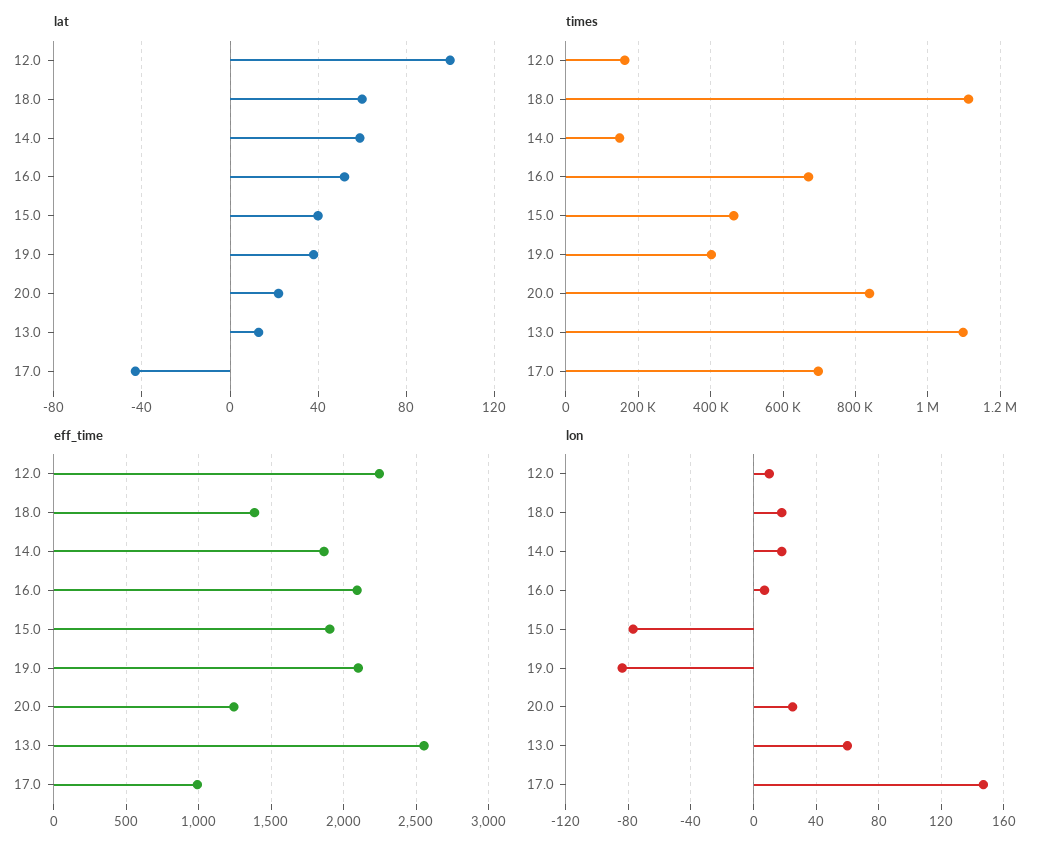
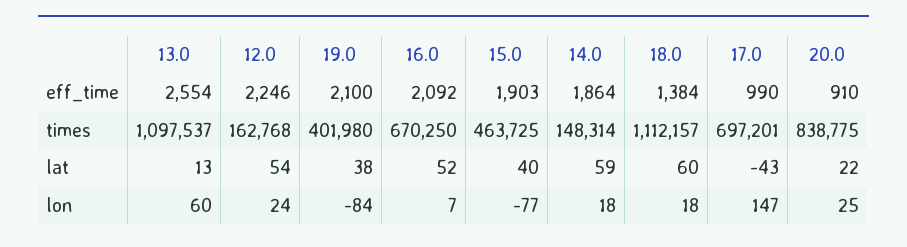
  {
    "lat": {
-     "12.0": 100,
+     "12.0": 54,
      "18.0": 60,
      "14.0": 59,
      "16.0": 52,
      "15.0": 40,
      "19.0": 38,
      "20.0": 22,
      "13.0": 13,
      "17.0": -43
    },
    "times": {
      "12.0": 162768,
      "18.0": 1112157,
      "14.0": 148314,
      "16.0": 670250,
      "15.0": 463725,
      "19.0": 401980,
      "20.0": 838775,
      "13.0": 1097537,
      "17.0": 697201
    },
    "eff_time": {
      "12.0": 2246,
      "18.0": 1384,
      "14.0": 1864,
      "16.0": 2092,
      "15.0": 1903,
      "19.0": 2100,
-     "20.0": 1250,
+     "20.0": 910,
      "13.0": 2554,
      "17.0": 990
    },
    "lon": {
-     "12.0": 10,
+     "12.0": 24,
      "18.0": 18,
      "14.0": 18,
      "16.0": 7,
      "15.0": -77,
      "19.0": -84,
      "20.0": 25,
      "13.0": 60,
      "17.0": 147
    }
  }

